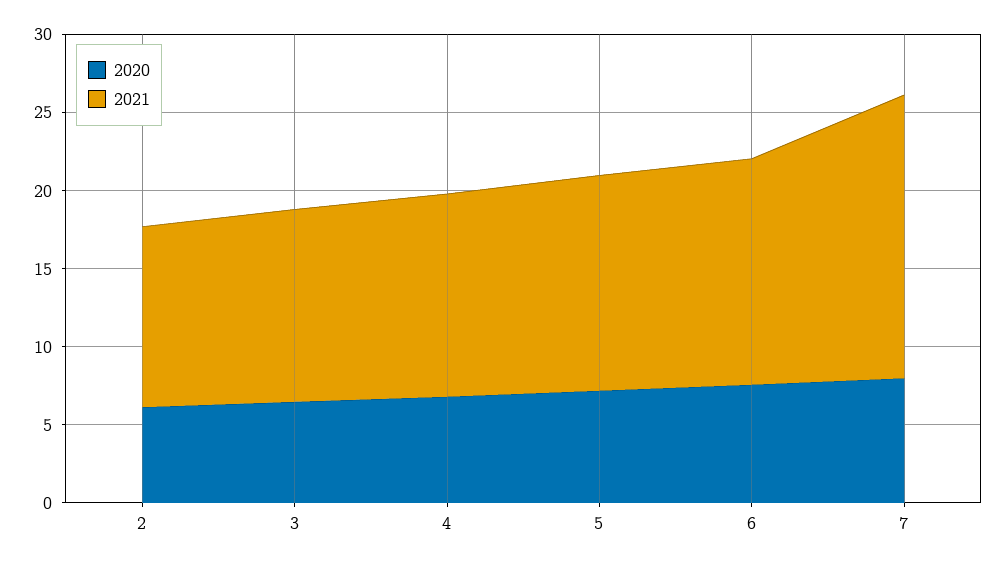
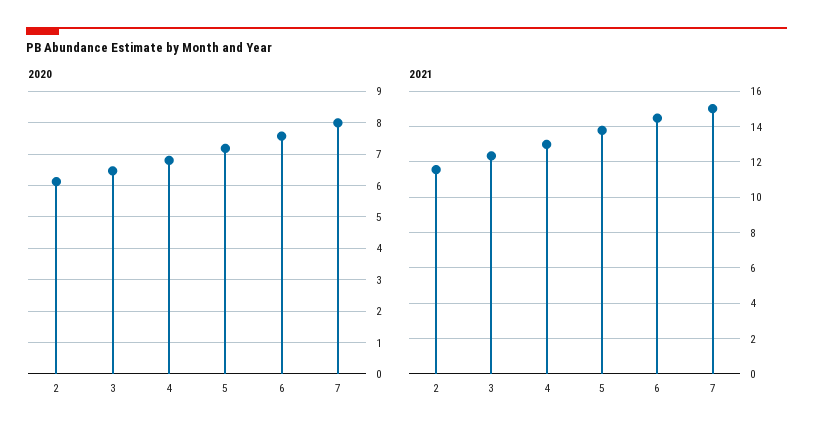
  {
    "2020": {
      "2": 6.2,
      "3": 6.4,
      "4": 6.8,
      "5": 7.2,
      "6": 7.6,
      "7": 8
    },
    "2021": {
      "2": 11.5,
      "3": 12.5,
      "4": 13,
      "5": 14,
      "6": 14.5,
-     "7": 18
+     "7": 15
    }
  }

